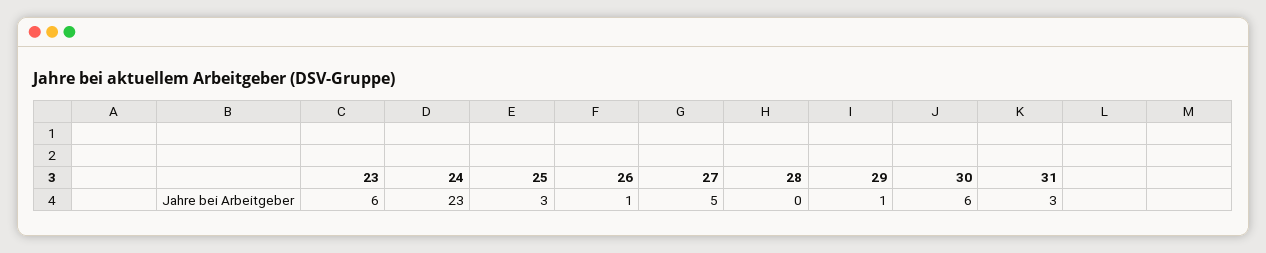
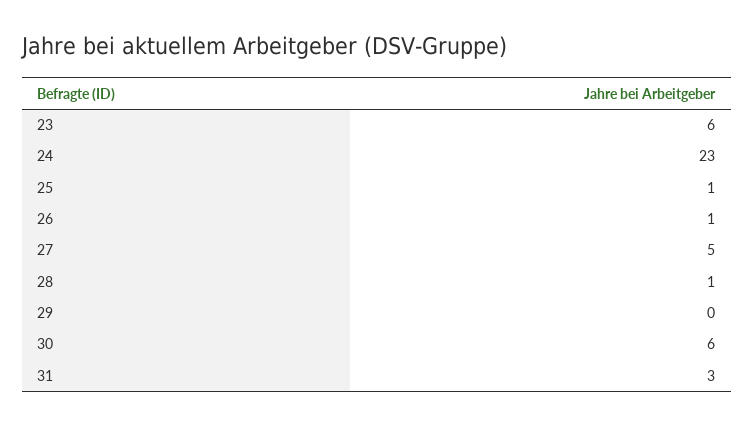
  {
    "23": 6,
    "24": 23,
-   "25": 3,
+   "25": 1,
    "26": 1,
    "27": 5,
-   "28": 0,
+   "28": 1,
-   "29": 1,
+   "29": 0,
    "30": 6,
    "31": 3
  }

